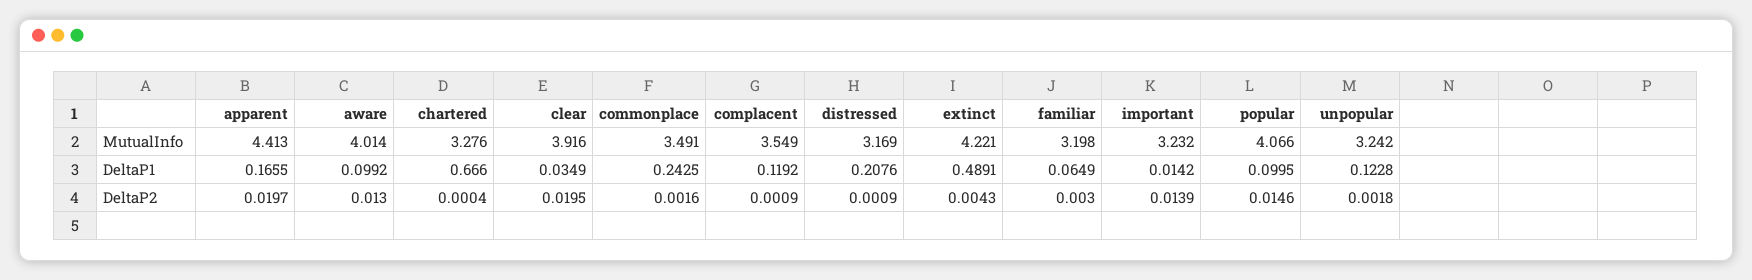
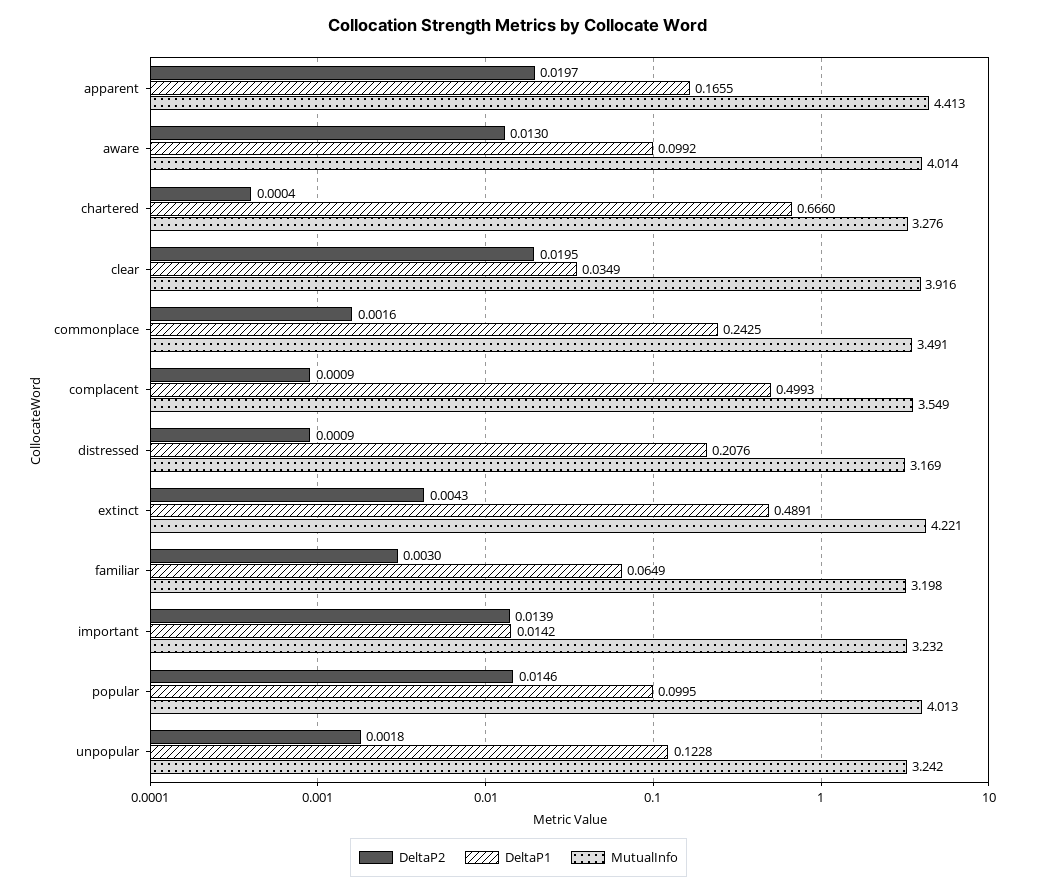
  {
    "MutualInfo": {
      "apparent": 4.413,
      "aware": 4.014,
      "chartered": 3.276,
      "clear": 3.916,
      "commonplace": 3.491,
      "complacent": 3.549,
      "distressed": 3.169,
      "extinct": 4.221,
      "familiar": 3.198,
      "important": 3.232,
-     "popular": 4.066,
+     "popular": 4.013,
      "unpopular": 3.242
    },
    "DeltaP1": {
      "apparent": 0.1655,
      "aware": 0.0992,
      "chartered": 0.666,
      "clear": 0.0349,
      "commonplace": 0.2425,
-     "complacent": 0.1192,
+     "complacent": 0.4993,
      "distressed": 0.2076,
      "extinct": 0.4891,
      "familiar": 0.0649,
      "important": 0.0142,
      "popular": 0.0995,
      "unpopular": 0.1228
    },
    "DeltaP2": {
      "apparent": 0.0197,
      "aware": 0.013,
      "chartered": 0.0004,
      "clear": 0.0195,
      "commonplace": 0.0016,
      "complacent": 0.0009,
      "distressed": 0.0009,
      "extinct": 0.0043,
      "familiar": 0.003,
      "important": 0.0139,
      "popular": 0.0146,
      "unpopular": 0.0018
    }
  }

